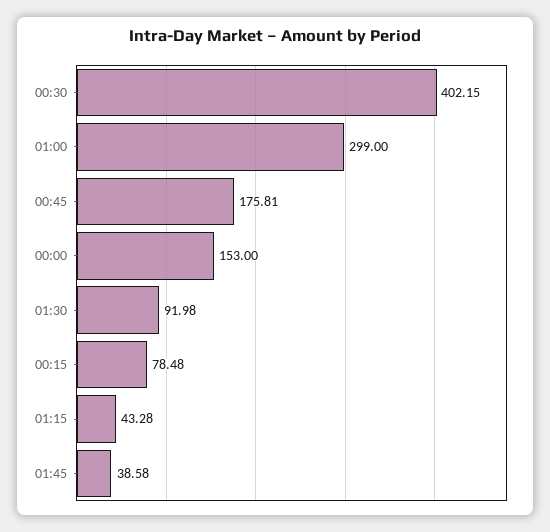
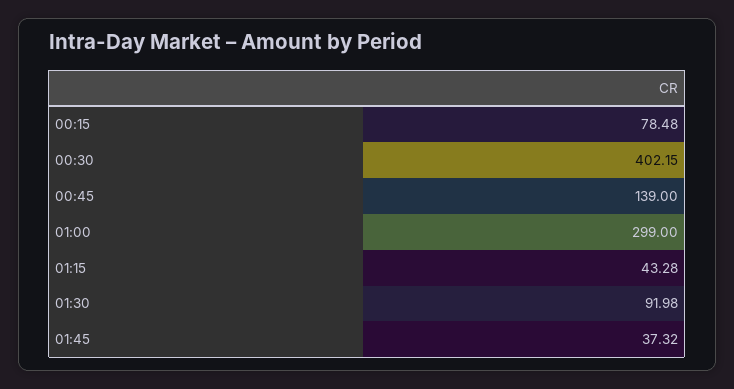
  {
    "00:30": 402.15,
    "01:00": 299,
-   "00:45": 175.81,
+   "00:45": 139,
-   "00:00": 153,
    "01:30": 91.98,
    "00:15": 78.48,
    "01:15": 43.28,
-   "01:45": 38.58
+   "01:45": 37.32
  }

